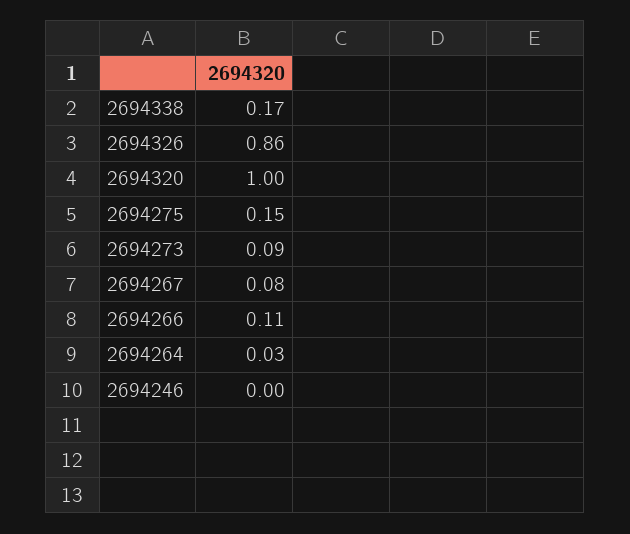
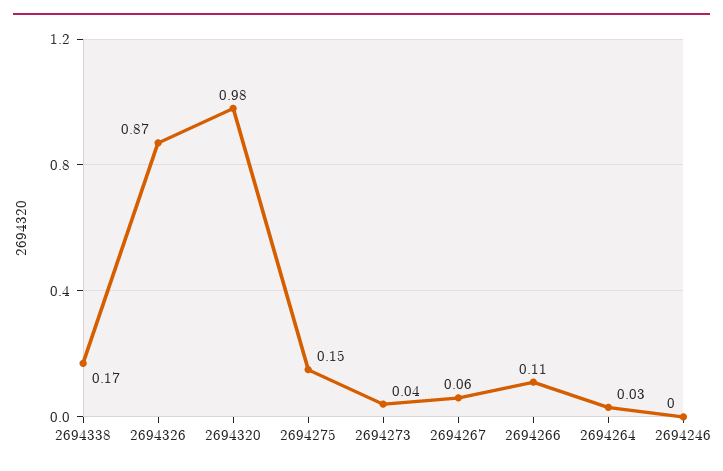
  {
    "2694338": 0.17,
-   "2694326": 0.86,
+   "2694326": 0.87,
-   "2694320": 1,
+   "2694320": 0.98,
    "2694275": 0.15,
-   "2694273": 0.09,
+   "2694273": 0.04,
-   "2694267": 0.08,
+   "2694267": 0.06,
    "2694266": 0.11,
    "2694264": 0.03,
    "2694246": 0
  }

